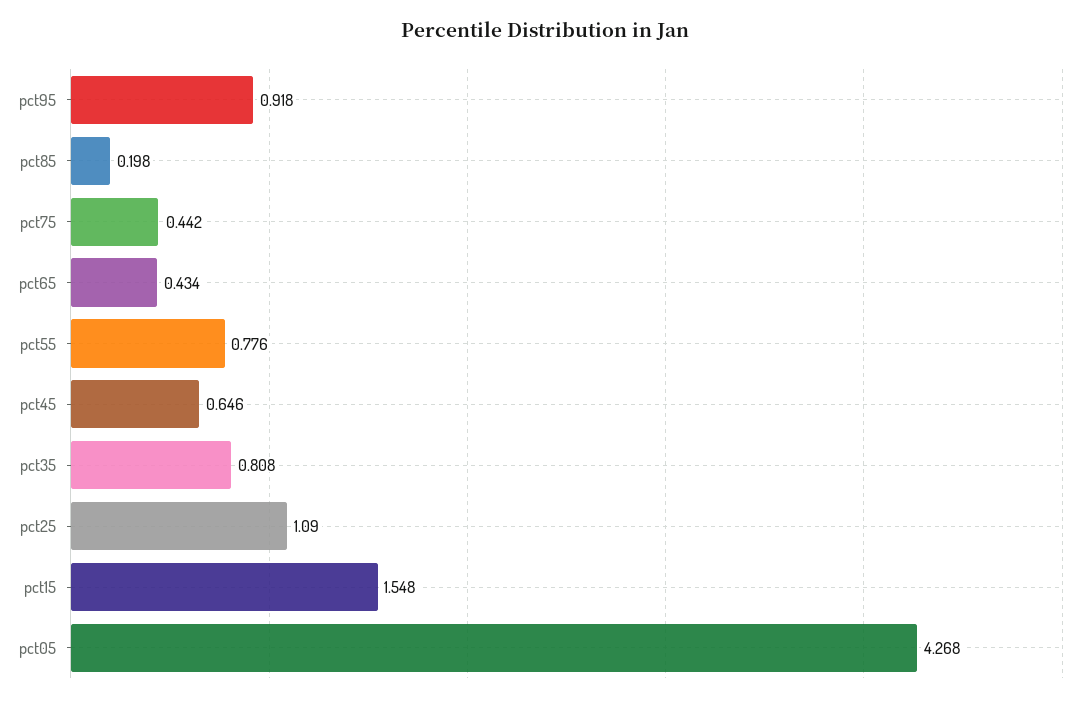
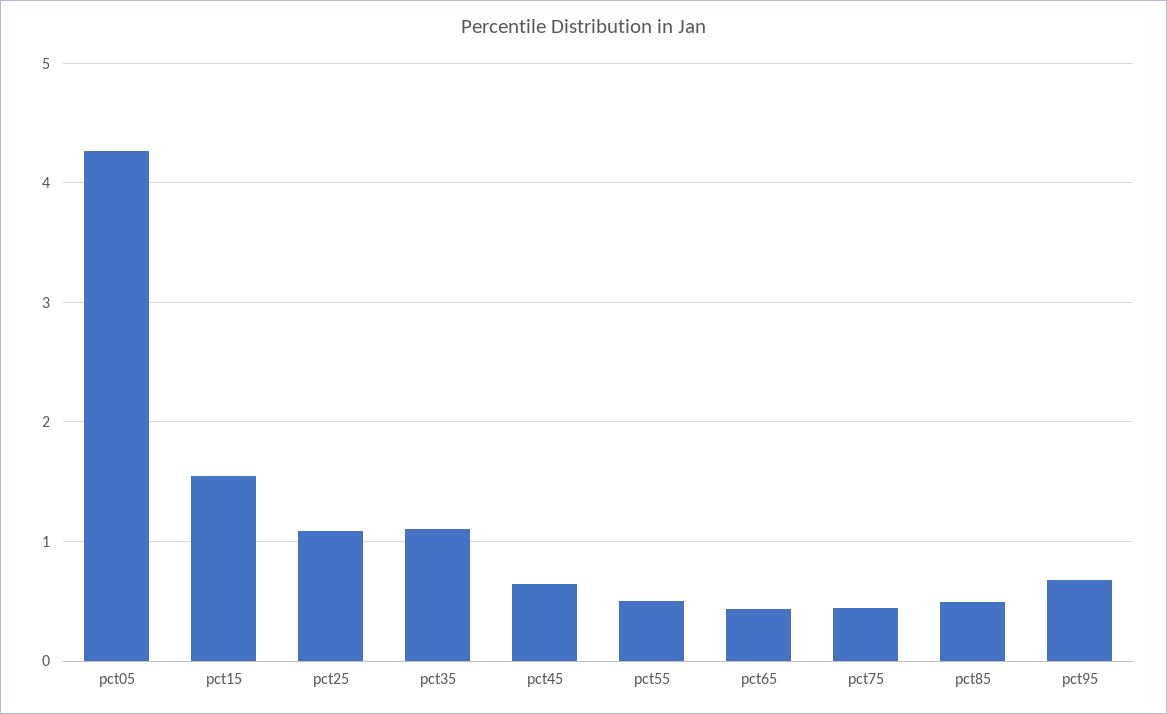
  {
-   "pct95": 0.918,
+   "pct95": 0.7,
-   "pct85": 0.198,
+   "pct85": 0.5,
    "pct75": 0.442,
    "pct65": 0.434,
-   "pct55": 0.776,
+   "pct55": 0.5,
    "pct45": 0.646,
-   "pct35": 0.808,
+   "pct35": 1.1,
    "pct25": 1.09,
    "pct15": 1.548,
    "pct05": 4.268
  }

